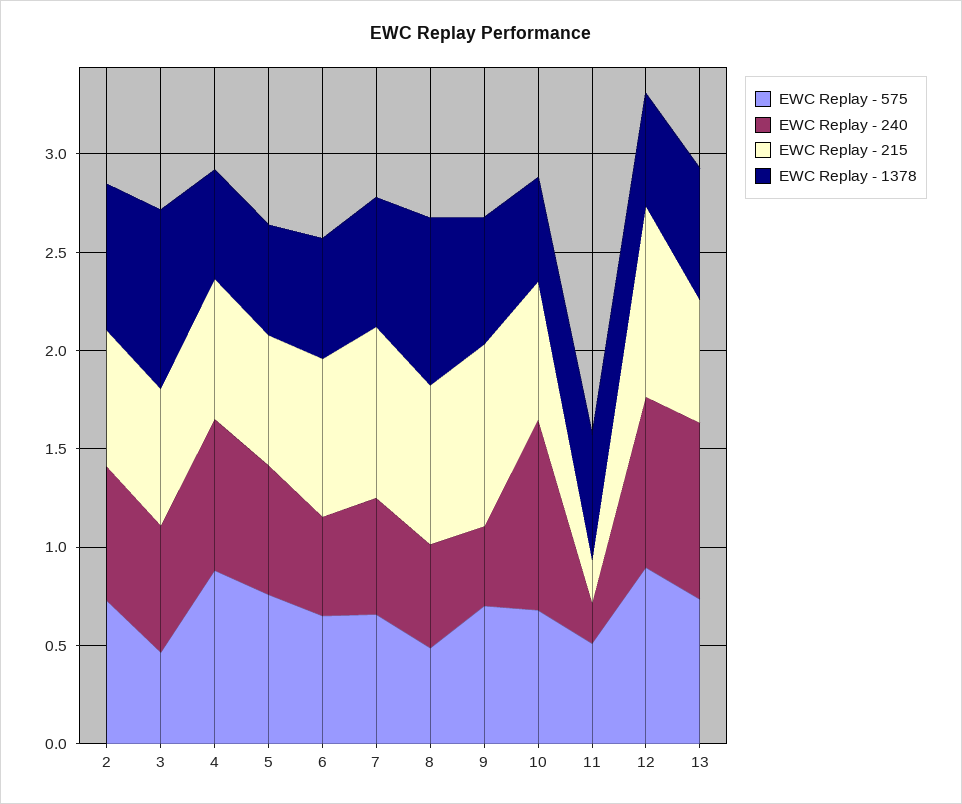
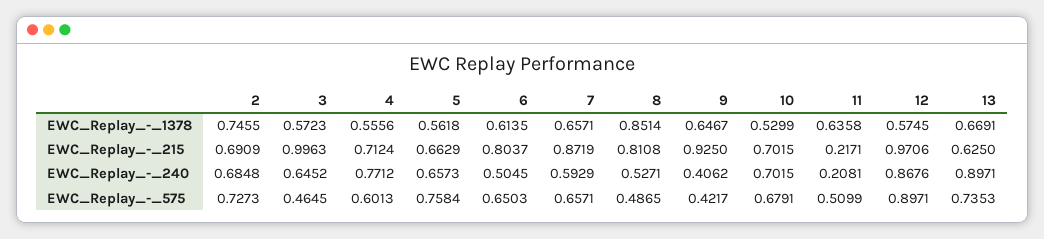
  {
    "EWC Replay - 575": {
      "2": 0.7273,
      "3": 0.4645,
-     "4": 0.9,
+     "4": 0.6013,
      "5": 0.7584,
      "6": 0.6503,
      "7": 0.6571,
      "8": 0.4865,
-     "9": 0.7,
+     "9": 0.4217,
      "10": 0.6791,
      "11": 0.5099,
      "12": 0.8971,
      "13": 0.7353
    },
    "EWC Replay - 240": {
      "2": 0.6848,
      "3": 0.6452,
      "4": 0.7712,
      "5": 0.6573,
      "6": 0.5045,
      "7": 0.5929,
      "8": 0.5271,
      "9": 0.4062,
-     "10": 1,
+     "10": 0.7015,
      "11": 0.2081,
      "12": 0.8676,
      "13": 0.8971
    },
    "EWC Replay - 215": {
      "2": 0.6909,
-     "3": 0.7,
+     "3": 0.9963,
      "4": 0.7124,
      "5": 0.6629,
      "6": 0.8037,
      "7": 0.8719,
      "8": 0.8108,
      "9": 0.925,
      "10": 0.7015,
      "11": 0.2171,
      "12": 0.9706,
      "13": 0.625
    },
    "EWC Replay - 1378": {
      "2": 0.7455,
-     "3": 0.9,
+     "3": 0.5723,
      "4": 0.5556,
      "5": 0.5618,
      "6": 0.6135,
      "7": 0.6571,
      "8": 0.8514,
      "9": 0.6467,
      "10": 0.5299,
      "11": 0.6358,
      "12": 0.5745,
      "13": 0.6691
    }
  }

